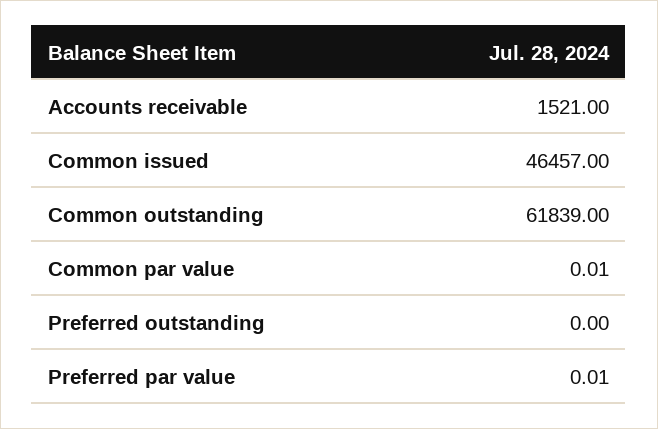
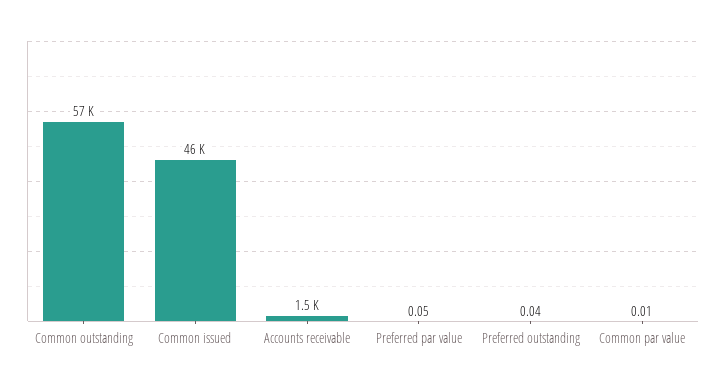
  {
    "Accounts receivable": 1521,
    "Common issued": 46457,
-   "Common outstanding": 61839,
+   "Common outstanding": 57000,
    "Common par value": 0.01,
-   "Preferred outstanding": 0,
+   "Preferred outstanding": 0.04,
-   "Preferred par value": 0.01
+   "Preferred par value": 0.05
  }

